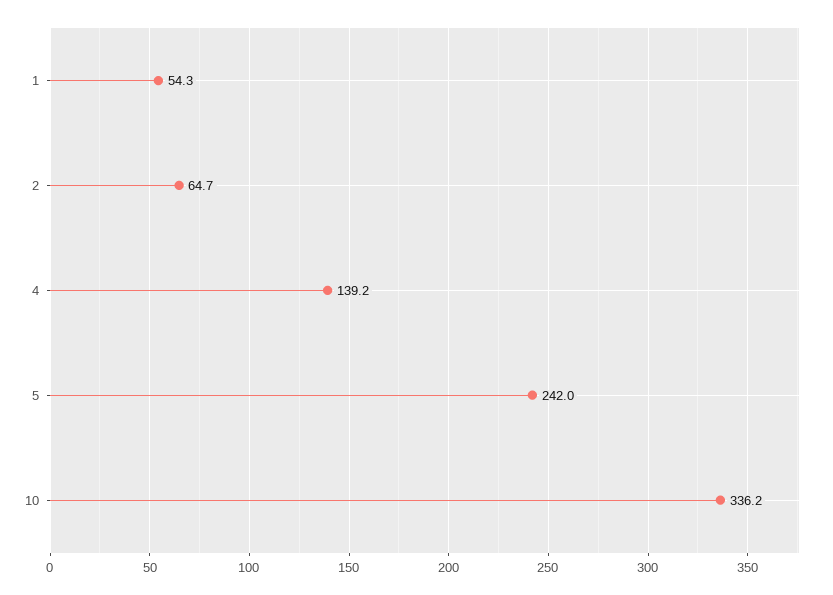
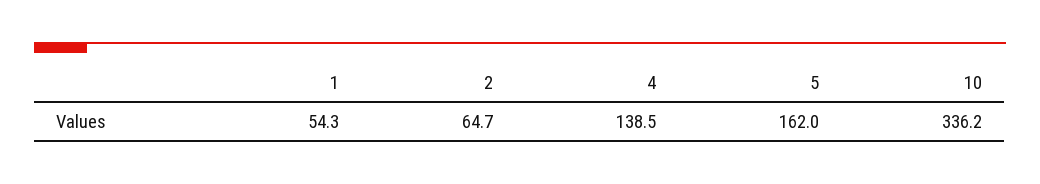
  {
    "1": 54.3,
    "2": 64.7,
-   "4": 139.2,
+   "4": 138.5,
-   "5": 242,
+   "5": 162,
    "10": 336.2
  }

